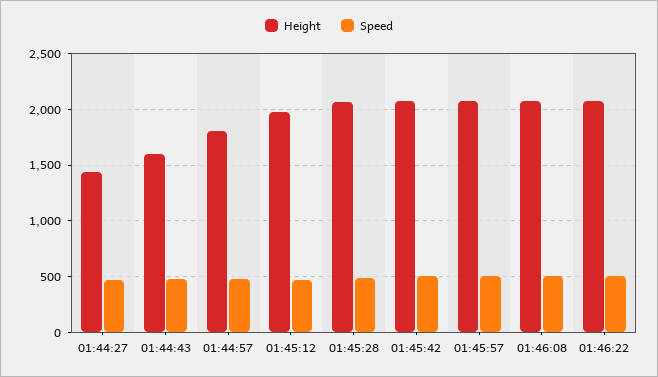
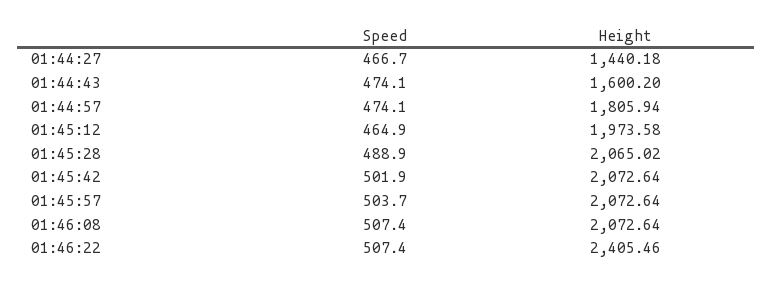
  {
    "Height": {
      "01:44:27": 1440.18,
      "01:44:43": 1600.2,
      "01:44:57": 1805.94,
      "01:45:12": 1973.58,
      "01:45:28": 2065.02,
      "01:45:42": 2072.64,
      "01:45:57": 2072.64,
      "01:46:08": 2072.64,
-     "01:46:22": 2100
+     "01:46:22": 2405.46
    },
    "Speed": {
      "01:44:27": 466.7,
      "01:44:43": 474.1,
      "01:44:57": 474.1,
      "01:45:12": 464.9,
      "01:45:28": 488.9,
      "01:45:42": 501.9,
      "01:45:57": 503.7,
      "01:46:08": 507.4,
      "01:46:22": 507.4
    }
  }

